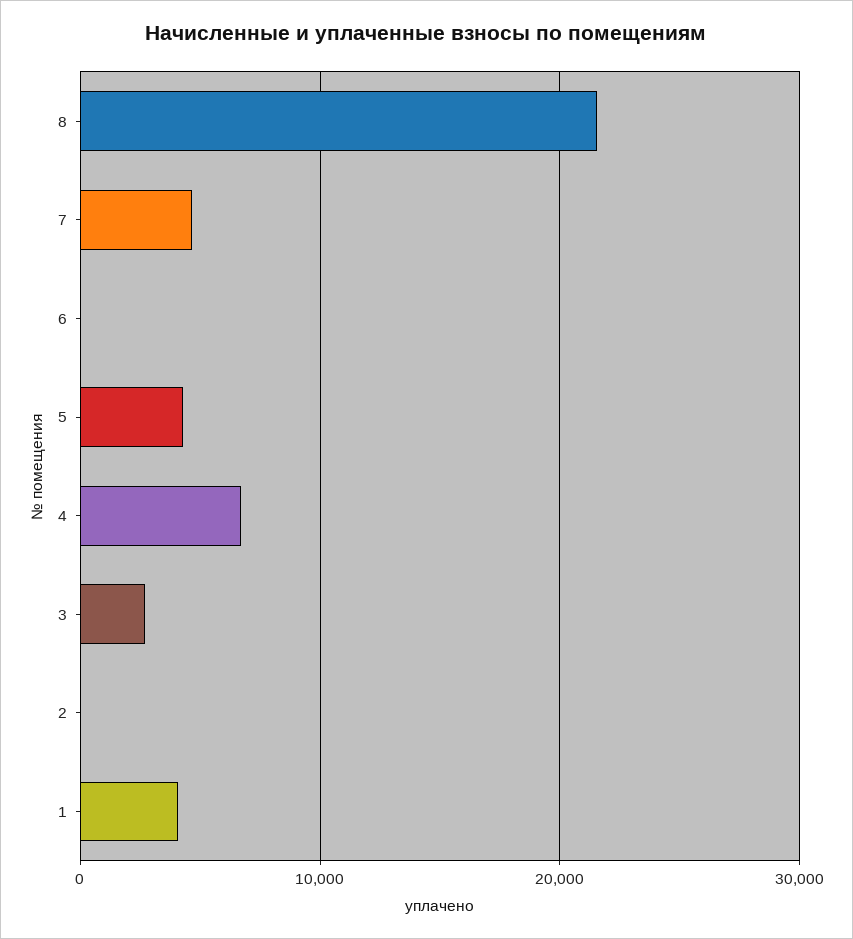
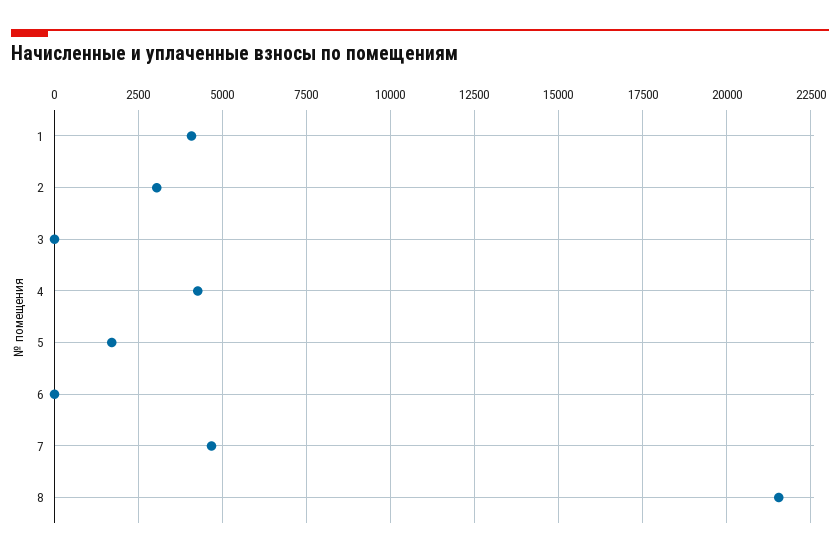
  {
    "8": 21500,
    "7": 4750,
    "6": 0,
-   "5": 4000,
+   "5": 1750,
-   "4": 7000,
+   "4": 4250,
-   "3": 3000,
+   "3": 0,
-   "2": 0,
+   "2": 3000,
    "1": 4000
  }

